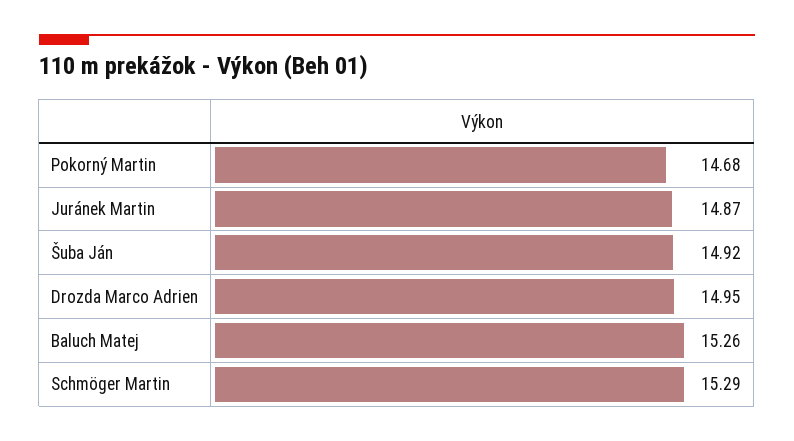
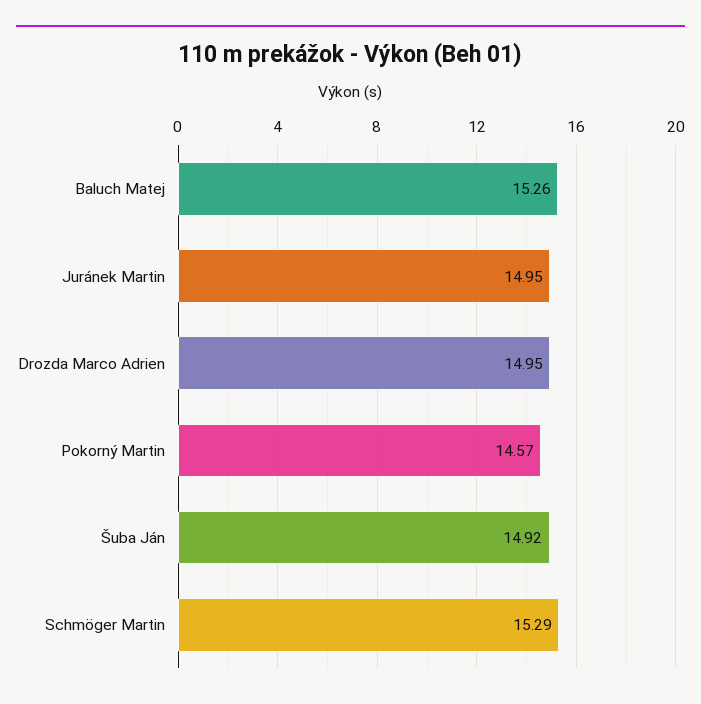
  {
-   "Pokorný Martin": 14.68,
+   "Pokorný Martin": 14.57,
-   "Juránek Martin": 14.87,
+   "Juránek Martin": 14.95,
    "Šuba Ján": 14.92,
    "Drozda Marco Adrien": 14.95,
    "Baluch Matej": 15.26,
    "Schmöger Martin": 15.29
  }

